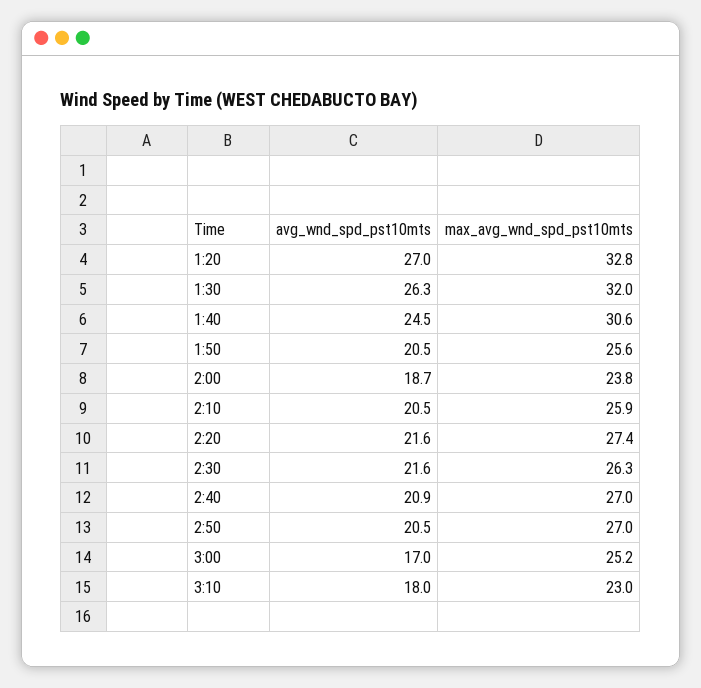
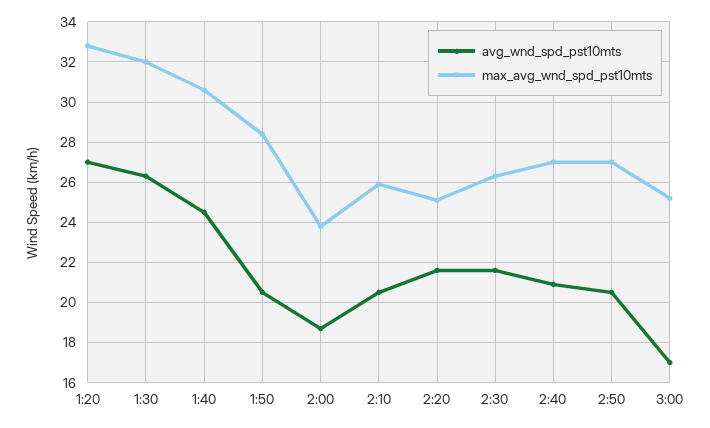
  {
    "avg_wnd_spd_pst10mts": {
      "1:20": 27,
      "1:30": 26.3,
      "1:40": 24.5,
      "1:50": 20.5,
      "2:00": 18.7,
      "2:10": 20.5,
      "2:20": 21.6,
      "2:30": 21.6,
      "2:40": 20.9,
      "2:50": 20.5,
-     "3:00": 17,
+     "3:00": 17
-     "3:10": 18
    },
    "max_avg_wnd_spd_pst10mts": {
      "1:20": 32.8,
      "1:30": 32,
      "1:40": 30.6,
-     "1:50": 25.6,
+     "1:50": 28.5,
      "2:00": 23.8,
      "2:10": 25.9,
-     "2:20": 27.4,
+     "2:20": 25,
      "2:30": 26.3,
      "2:40": 27,
      "2:50": 27,
-     "3:00": 25.2,
+     "3:00": 25.2
-     "3:10": 23
    }
  }

